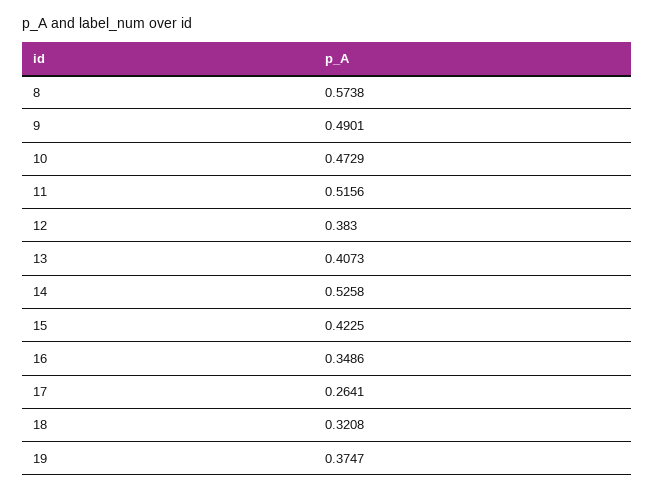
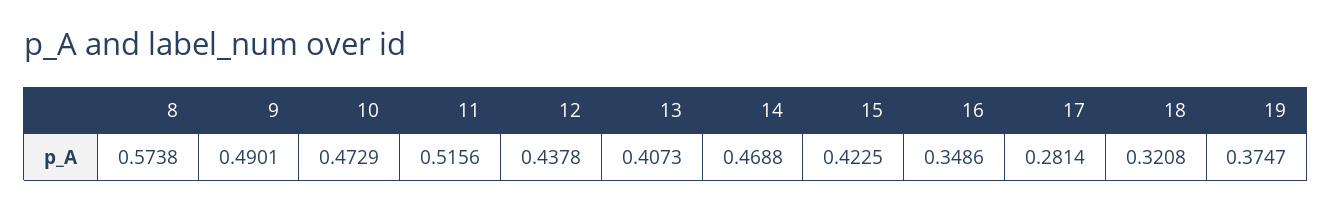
  {
    "8": 0.5738,
    "9": 0.4901,
    "10": 0.4729,
    "11": 0.5156,
-   "12": 0.383,
+   "12": 0.4378,
    "13": 0.4073,
-   "14": 0.5258,
+   "14": 0.4688,
    "15": 0.4225,
    "16": 0.3486,
-   "17": 0.2641,
+   "17": 0.2814,
    "18": 0.3208,
    "19": 0.3747
  }

